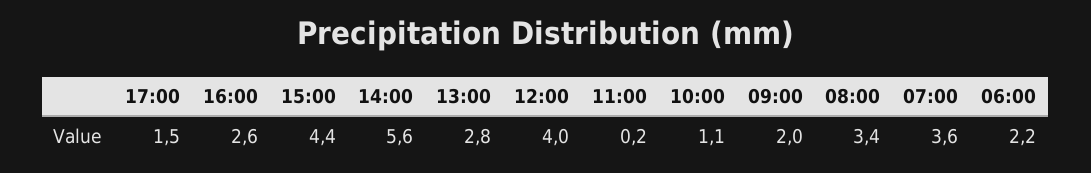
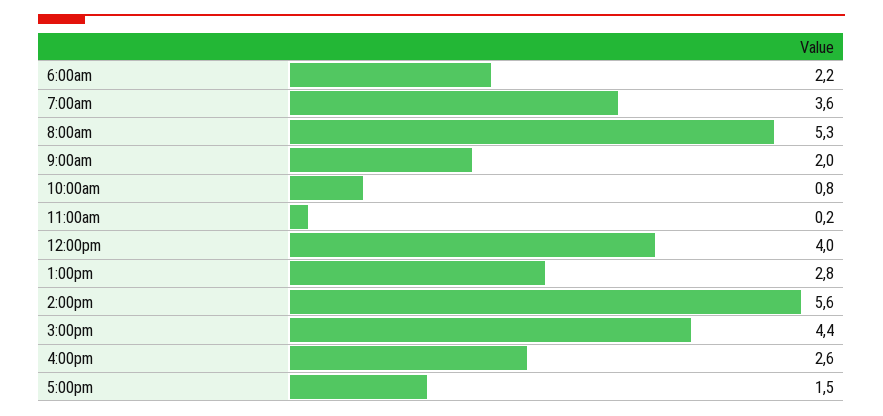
  {
    "17:00": 1.5,
    "16:00": 2.6,
    "15:00": 4.4,
    "14:00": 5.6,
    "13:00": 2.8,
    "12:00": 4,
    "11:00": 0.2,
-   "10:00": 1.1,
+   "10:00": 0.8,
    "09:00": 2,
-   "08:00": 3.4,
+   "08:00": 5.3,
    "07:00": 3.6,
    "06:00": 2.2
  }

